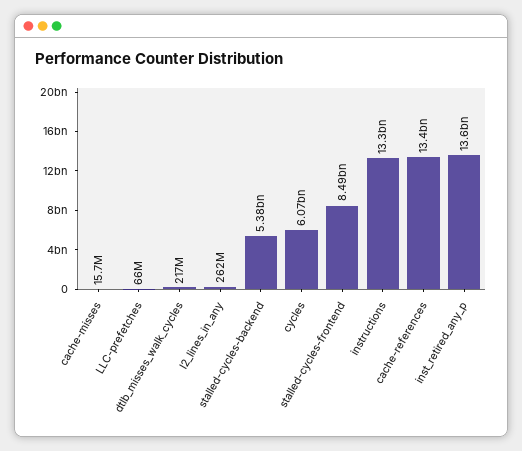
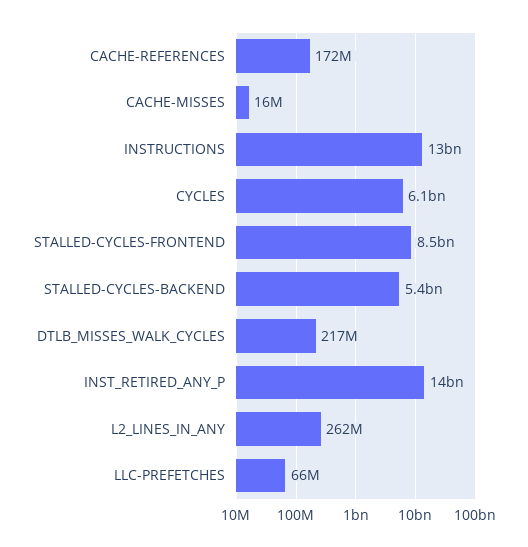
  {
    "cache-misses": 15700000,
    "LLC-prefetches": 66000000,
    "dtlb_misses_walk_cycles": 217000000,
    "l2_lines_in_any": 262000000,
    "stalled-cycles-backend": 5380000000,
    "cycles": 6070000000,
    "stalled-cycles-frontend": 8490000000,
    "instructions": 13300000000,
-   "cache-references": 13400000000,
+   "cache-references": 172000000,
    "inst_retired_any_p": 13600000000
  }

